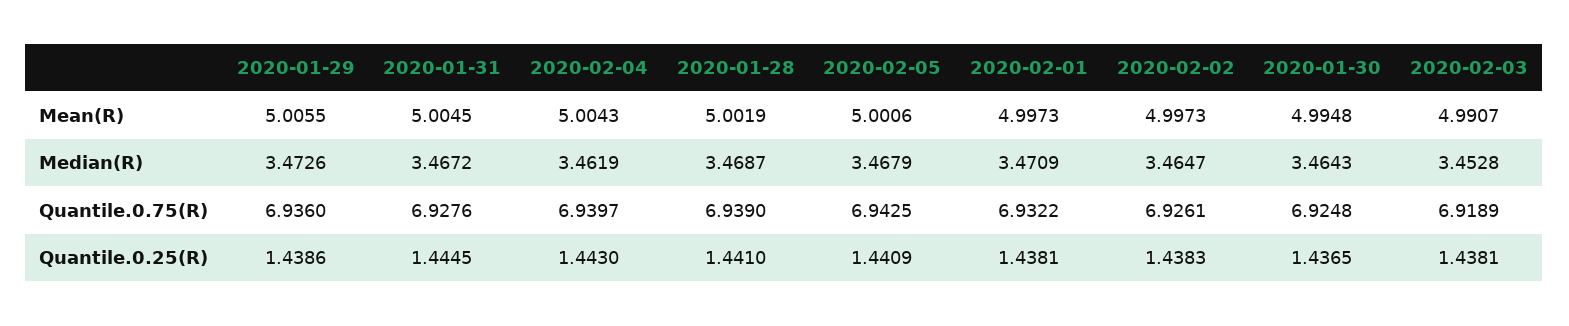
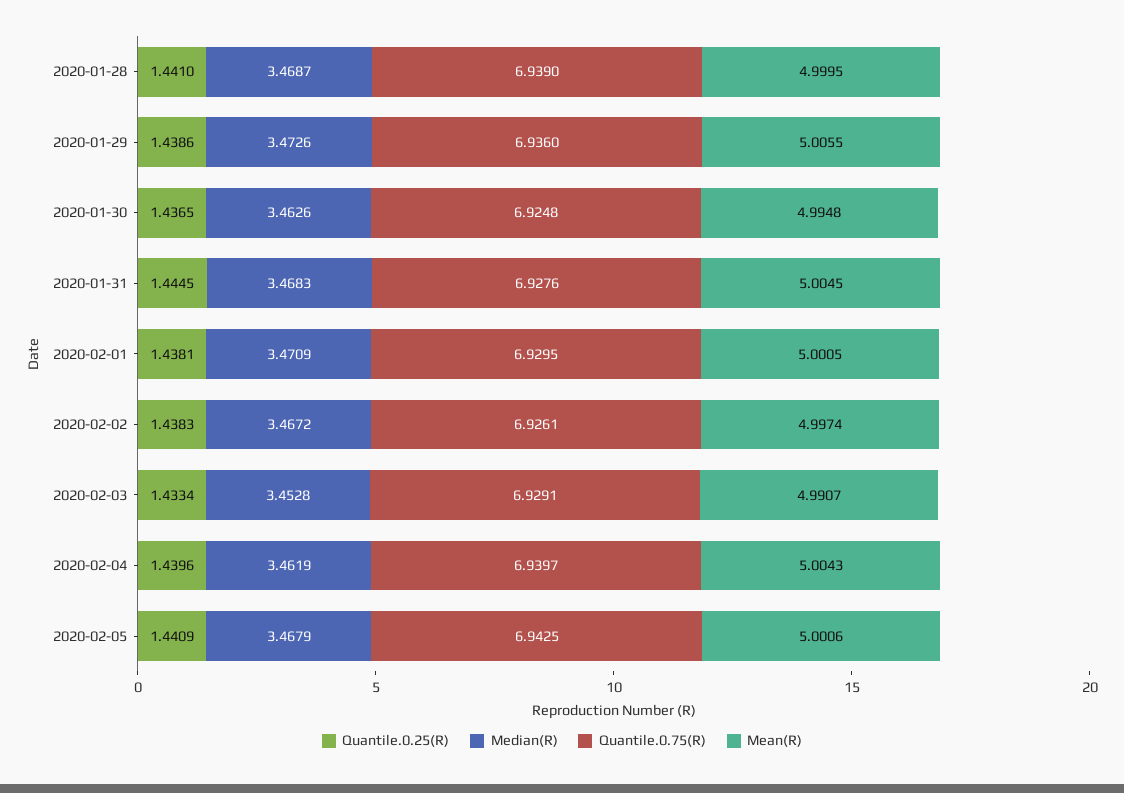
  {
    "Mean(R)": {
      "2020-01-29": 5.0055,
      "2020-01-31": 5.0045,
      "2020-02-04": 5.0043,
-     "2020-01-28": 5.0019,
+     "2020-01-28": 4.9995,
      "2020-02-05": 5.0006,
-     "2020-02-01": 4.9973,
+     "2020-02-01": 5.0005,
-     "2020-02-02": 4.9973,
+     "2020-02-02": 4.9974,
      "2020-01-30": 4.9948,
      "2020-02-03": 4.9907
    },
    "Median(R)": {
      "2020-01-29": 3.4726,
-     "2020-01-31": 3.4672,
+     "2020-01-31": 3.4683,
      "2020-02-04": 3.4619,
      "2020-01-28": 3.4687,
      "2020-02-05": 3.4679,
      "2020-02-01": 3.4709,
-     "2020-02-02": 3.4647,
+     "2020-02-02": 3.4672,
-     "2020-01-30": 3.4643,
+     "2020-01-30": 3.4626,
      "2020-02-03": 3.4528
    },
    "Quantile.0.75(R)": {
      "2020-01-29": 6.936,
      "2020-01-31": 6.9276,
      "2020-02-04": 6.9397,
      "2020-01-28": 6.939,
      "2020-02-05": 6.9425,
-     "2020-02-01": 6.9322,
+     "2020-02-01": 6.9295,
      "2020-02-02": 6.9261,
      "2020-01-30": 6.9248,
-     "2020-02-03": 6.9189
+     "2020-02-03": 6.9291
    },
    "Quantile.0.25(R)": {
      "2020-01-29": 1.4386,
      "2020-01-31": 1.4445,
-     "2020-02-04": 1.443,
+     "2020-02-04": 1.4396,
      "2020-01-28": 1.441,
      "2020-02-05": 1.4409,
      "2020-02-01": 1.4381,
      "2020-02-02": 1.4383,
      "2020-01-30": 1.4365,
-     "2020-02-03": 1.4381
+     "2020-02-03": 1.4334
    }
  }

